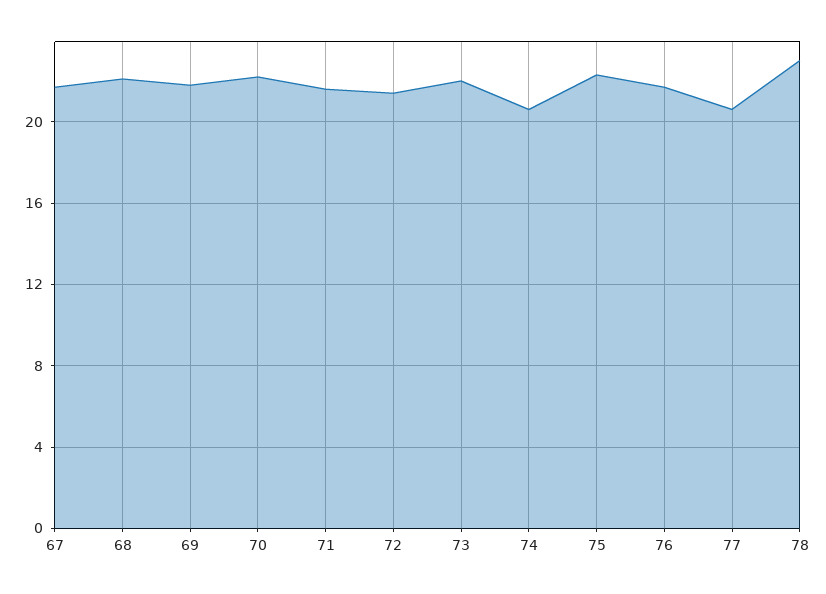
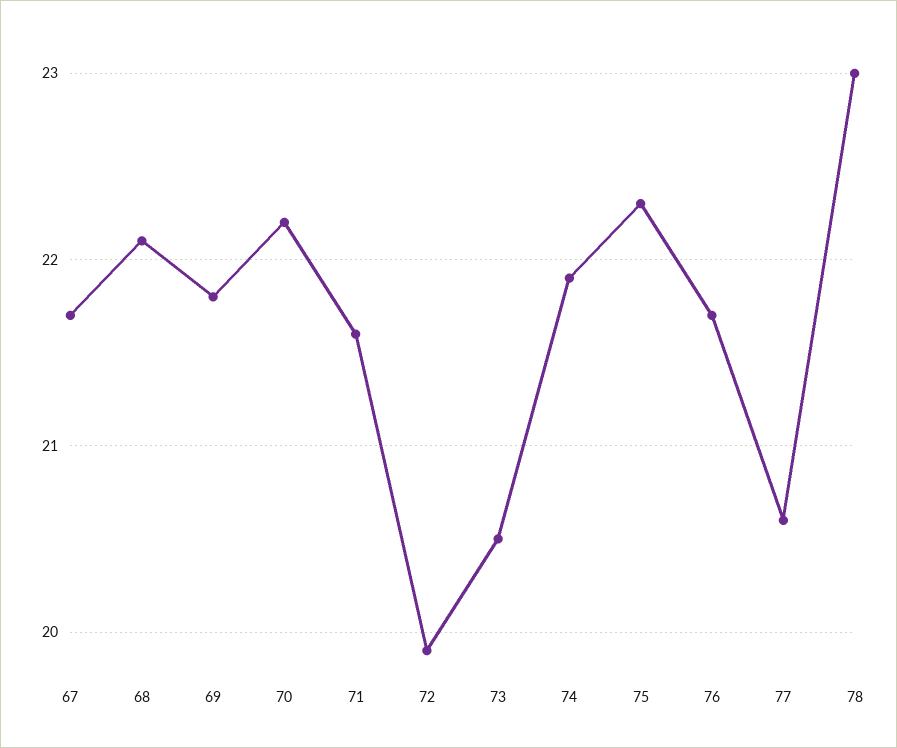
  {
    "67": 21.7,
    "68": 22.1,
    "69": 21.8,
    "70": 22.2,
    "71": 21.6,
-   "72": 21.5,
+   "72": 19.9,
-   "73": 22,
+   "73": 20.5,
-   "74": 20.5,
+   "74": 21.9,
    "75": 22.3,
    "76": 21.7,
    "77": 20.6,
    "78": 23
  }

